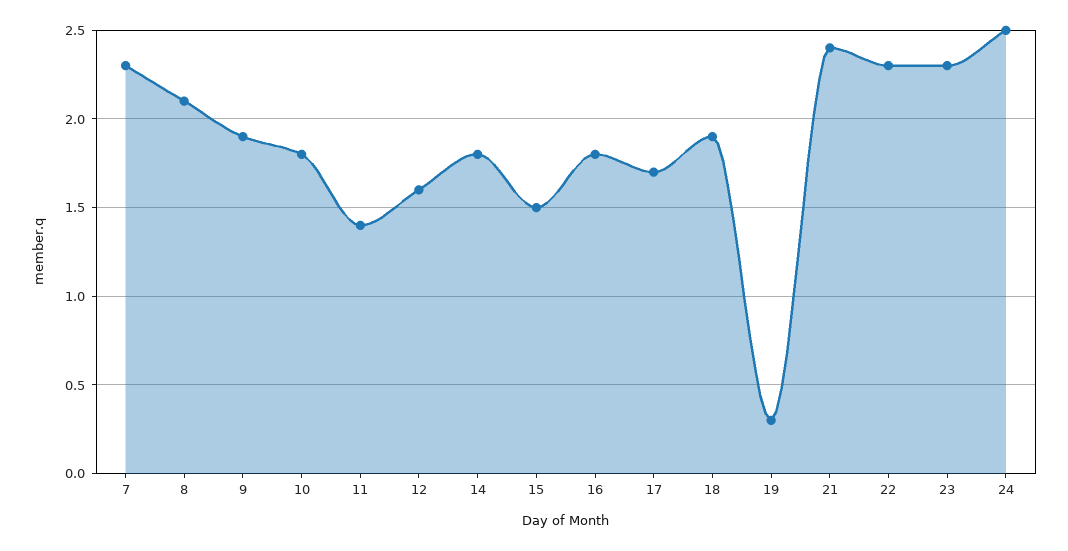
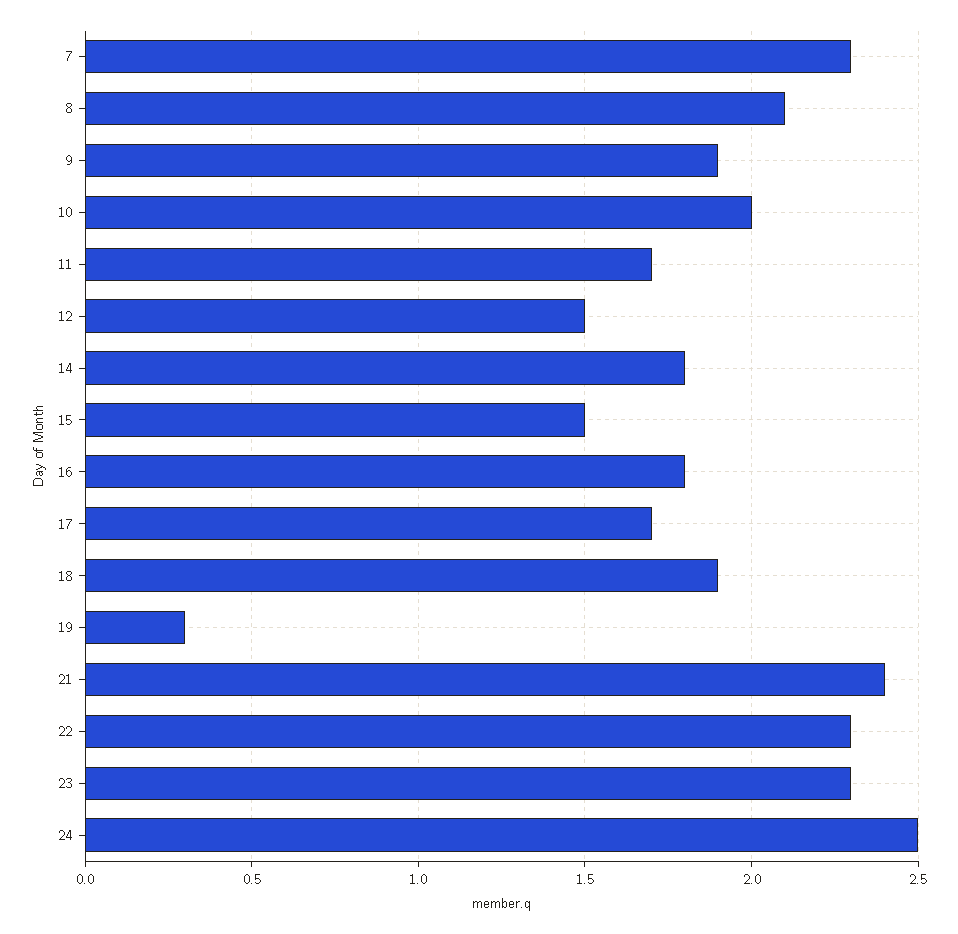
  {
    "7": 2.3,
    "8": 2.1,
    "9": 1.9,
-   "10": 1.8,
+   "10": 2,
-   "11": 1.4,
+   "11": 1.7,
-   "12": 1.6,
+   "12": 1.5,
    "14": 1.8,
    "15": 1.5,
    "16": 1.8,
    "17": 1.7,
    "18": 1.9,
    "19": 0.3,
    "21": 2.4,
    "22": 2.3,
    "23": 2.3,
    "24": 2.5
  }

